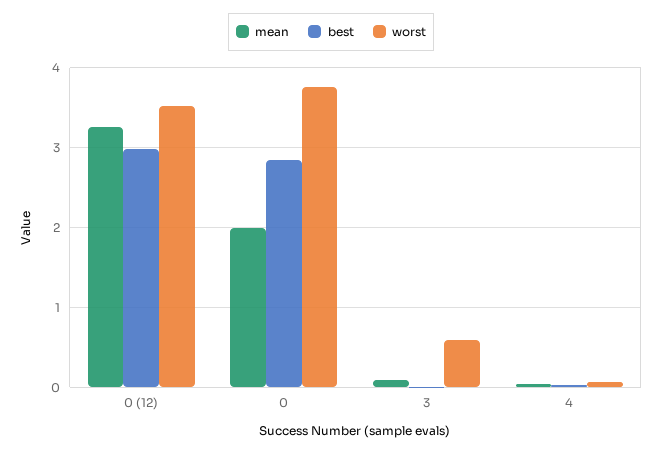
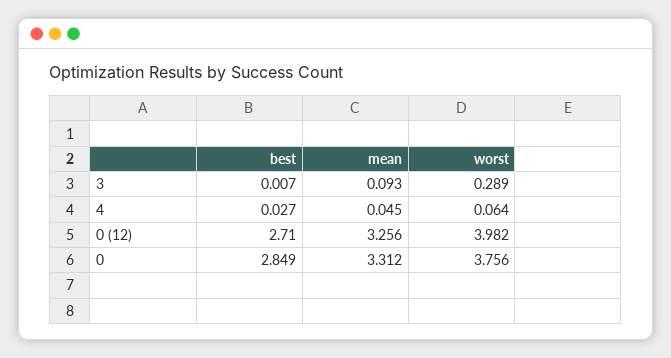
  {
    "mean": {
      "0 (12)": 3.256,
-     "0": 2,
+     "0": 3.312,
      "3": 0.093,
      "4": 0.045
    },
    "best": {
-     "0 (12)": 3,
+     "0 (12)": 2.71,
      "0": 2.849,
      "3": 0.007,
      "4": 0.027
    },
    "worst": {
-     "0 (12)": 3.5,
+     "0 (12)": 3.982,
      "0": 3.756,
-     "3": 0.6,
+     "3": 0.289,
      "4": 0.064
    }
  }

